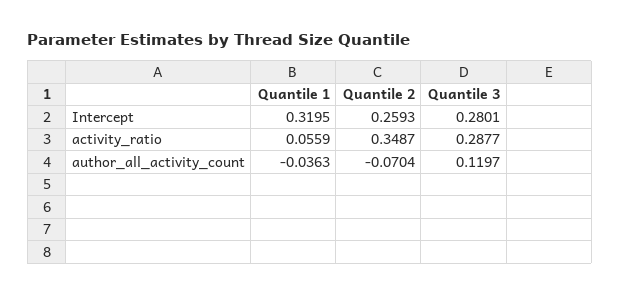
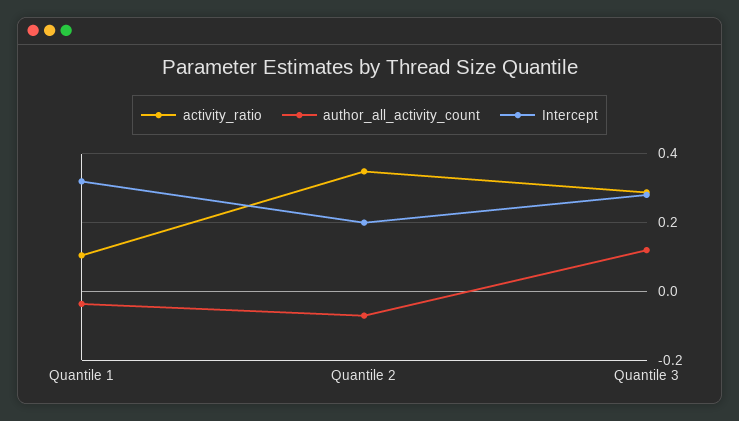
  {
    "Intercept": {
      "Quantile 1": 0.3195,
-     "Quantile 2": 0.2593,
+     "Quantile 2": 0.2,
      "Quantile 3": 0.2801
    },
    "activity_ratio": {
-     "Quantile 1": 0.0559,
+     "Quantile 1": 0.1,
      "Quantile 2": 0.3487,
      "Quantile 3": 0.2877
    },
    "author_all_activity_count": {
      "Quantile 1": -0.0363,
      "Quantile 2": -0.0704,
      "Quantile 3": 0.1197
    }
  }

